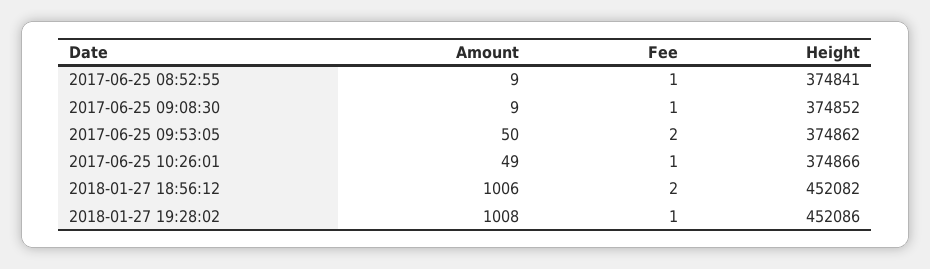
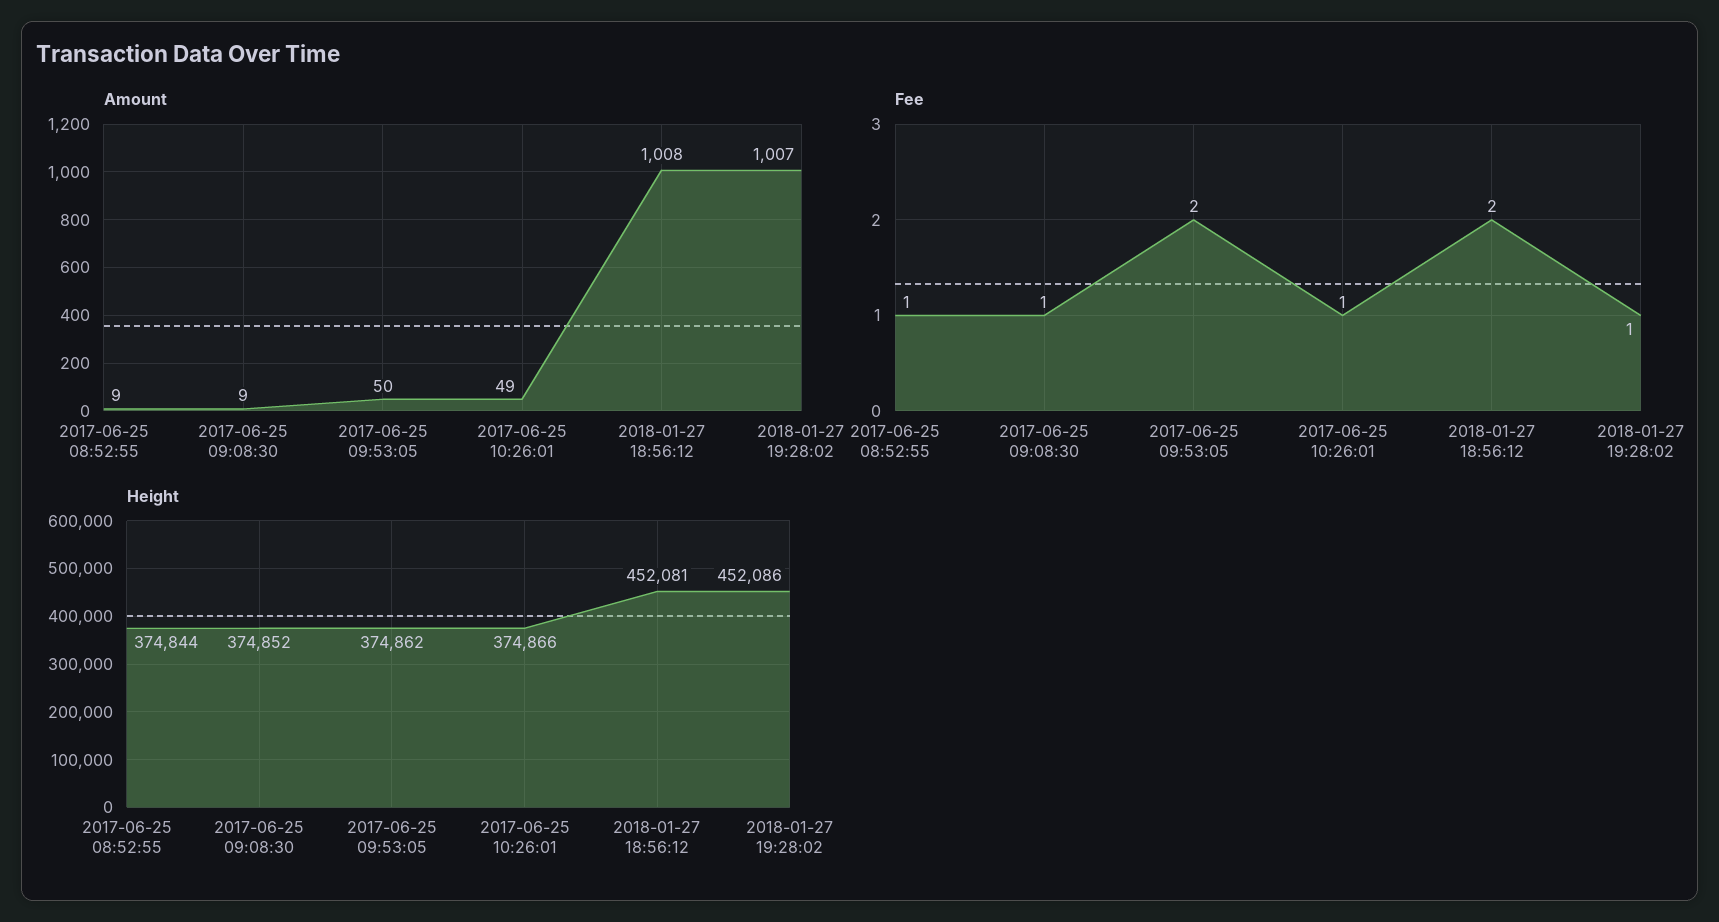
  {
    "Amount": {
      "2017-06-25 08:52:55": 9,
      "2017-06-25 09:08:30": 9,
      "2017-06-25 09:53:05": 50,
      "2017-06-25 10:26:01": 49,
-     "2018-01-27 18:56:12": 1006,
+     "2018-01-27 18:56:12": 1008,
-     "2018-01-27 19:28:02": 1008
+     "2018-01-27 19:28:02": 1007
    },
    "Fee": {
      "2017-06-25 08:52:55": 1,
      "2017-06-25 09:08:30": 1,
      "2017-06-25 09:53:05": 2,
      "2017-06-25 10:26:01": 1,
      "2018-01-27 18:56:12": 2,
      "2018-01-27 19:28:02": 1
    },
    "Height": {
-     "2017-06-25 08:52:55": 374841,
+     "2017-06-25 08:52:55": 374844,
      "2017-06-25 09:08:30": 374852,
      "2017-06-25 09:53:05": 374862,
      "2017-06-25 10:26:01": 374866,
-     "2018-01-27 18:56:12": 452082,
+     "2018-01-27 18:56:12": 452081,
      "2018-01-27 19:28:02": 452086
    }
  }

